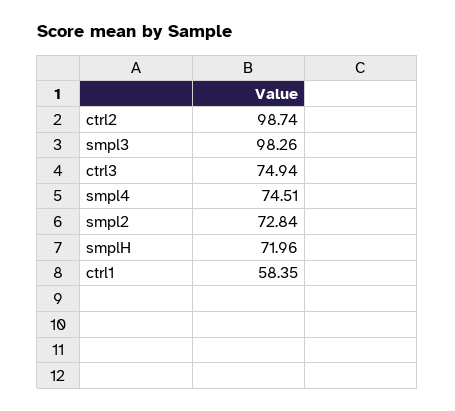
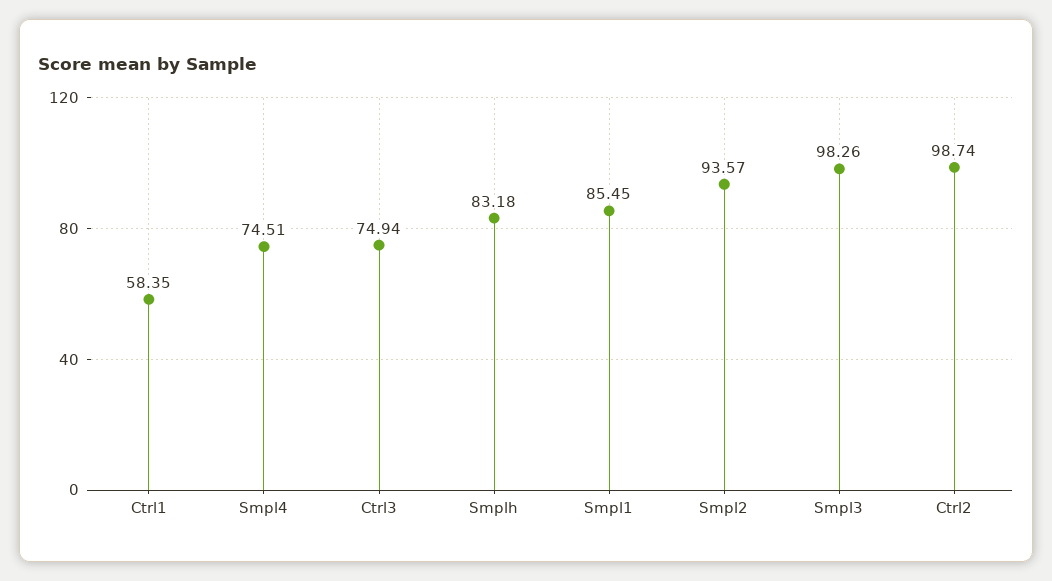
  {
    "ctrl2": 98.74,
    "smpl3": 98.26,
    "ctrl3": 74.94,
    "smpl4": 74.51,
-   "smpl2": 72.84,
+   "smpl2": 93.57,
-   "smplH": 71.96,
+   "smplH": 83.18,
-   "ctrl1": 58.35
+   "ctrl1": 58.35,
+   "Smpl1": 85.45
  }

